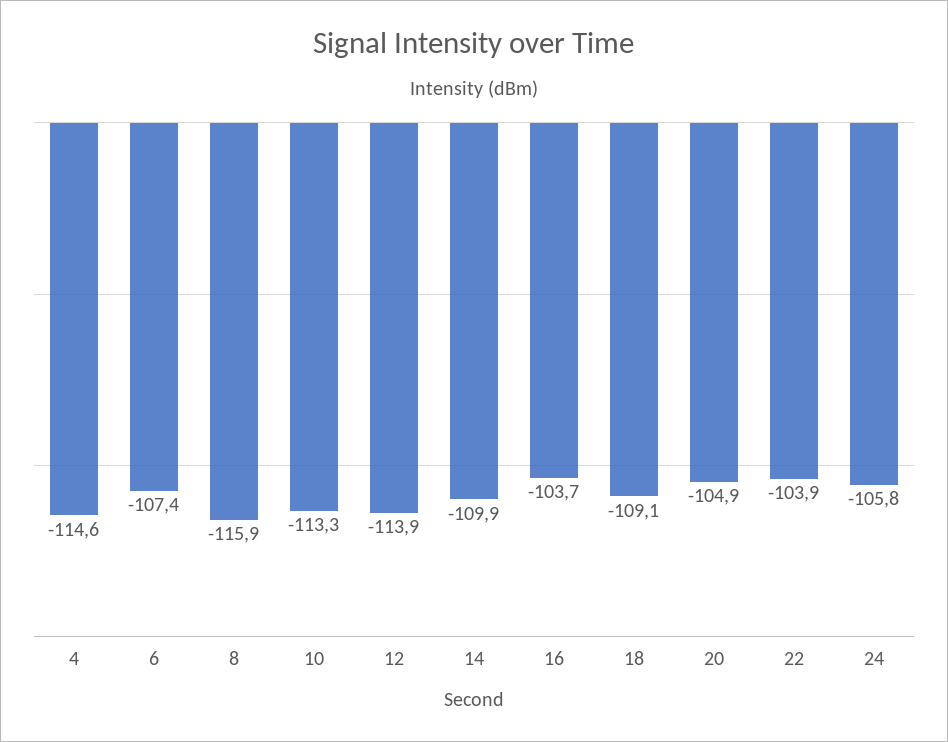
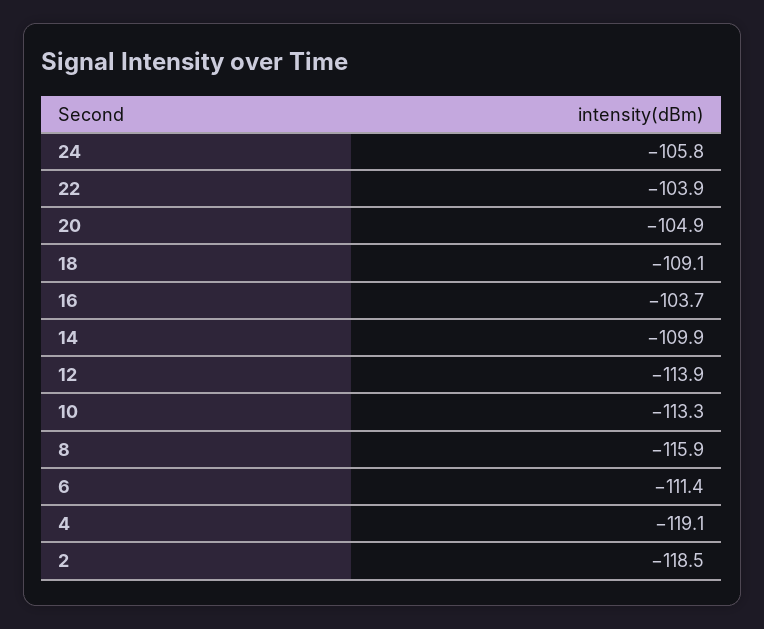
  {
-   "4": -114.6,
+   "4": -119.1,
-   "6": -107.4,
+   "6": -111.4,
    "8": -115.9,
    "10": -113.3,
    "12": -113.9,
    "14": -109.9,
    "16": -103.7,
    "18": -109.1,
    "20": -104.9,
    "22": -103.9,
-   "24": -105.8
+   "24": -105.8,
+   "2": -118.5
  }

